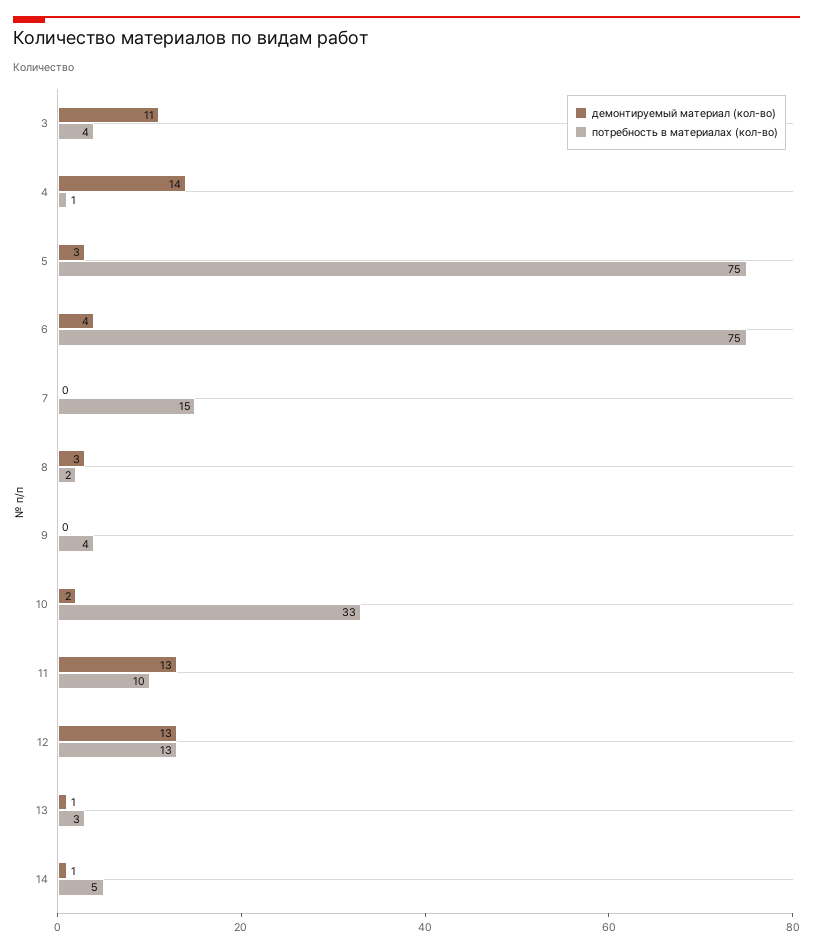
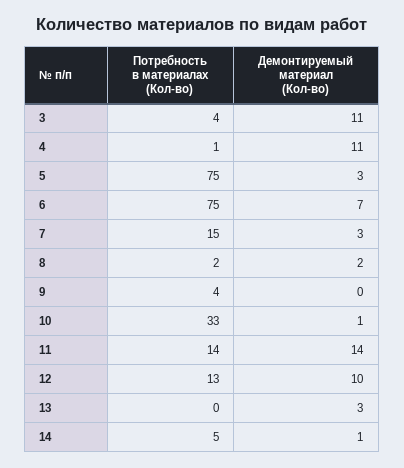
  {
    "демонтируемый материал (кол-во)": {
      "3": 11,
-     "4": 14,
+     "4": 11,
      "5": 3,
-     "6": 4,
+     "6": 7,
-     "7": 0,
+     "7": 3,
-     "8": 3,
+     "8": 2,
      "9": 0,
-     "10": 2,
+     "10": 1,
-     "11": 13,
+     "11": 14,
-     "12": 13,
+     "12": 10,
-     "13": 1,
+     "13": 3,
      "14": 1
    },
    "потребность в материалах (кол-во)": {
      "3": 4,
      "4": 1,
      "5": 75,
      "6": 75,
      "7": 15,
      "8": 2,
      "9": 4,
      "10": 33,
-     "11": 10,
+     "11": 14,
      "12": 13,
-     "13": 3,
+     "13": 0,
      "14": 5
    }
  }

